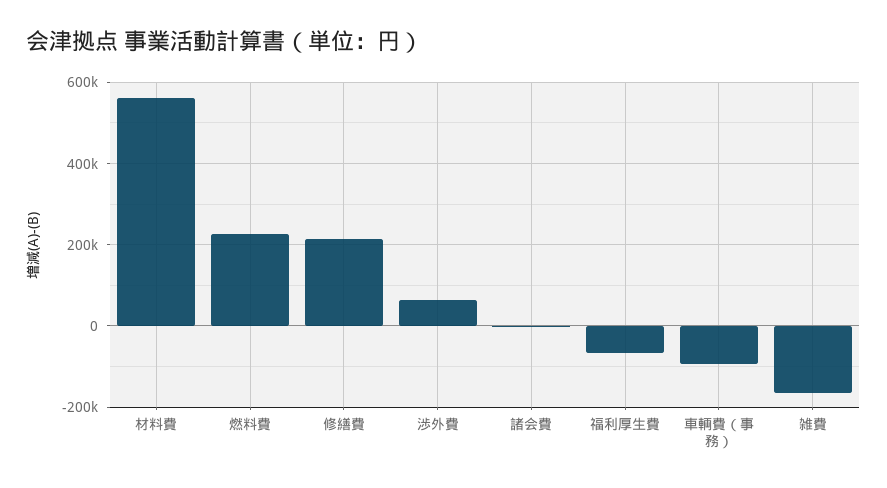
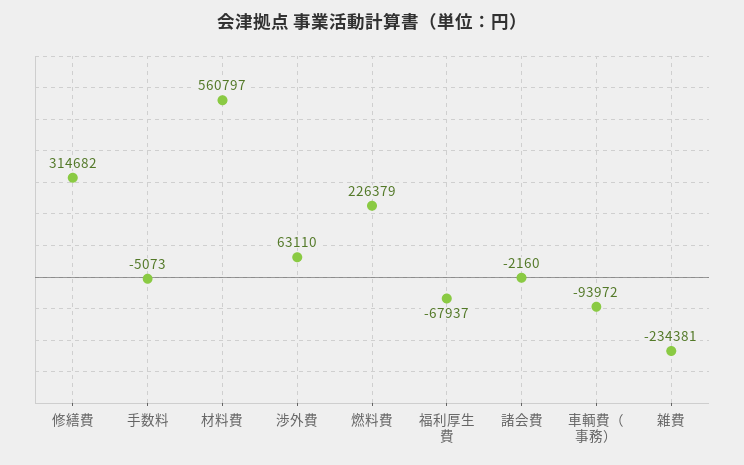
  {
    "材料費": 560797,
    "燃料費": 226379,
-   "修繕費": 220000,
+   "修繕費": 314682,
    "渉外費": 63110,
    "諸会費": -2160,
    "福利厚生費": -67937,
    "車輌費（事務）": -93972,
-   "雑費": -160000
+   "雑費": -234381,
+   "手数料": -5073
  }

